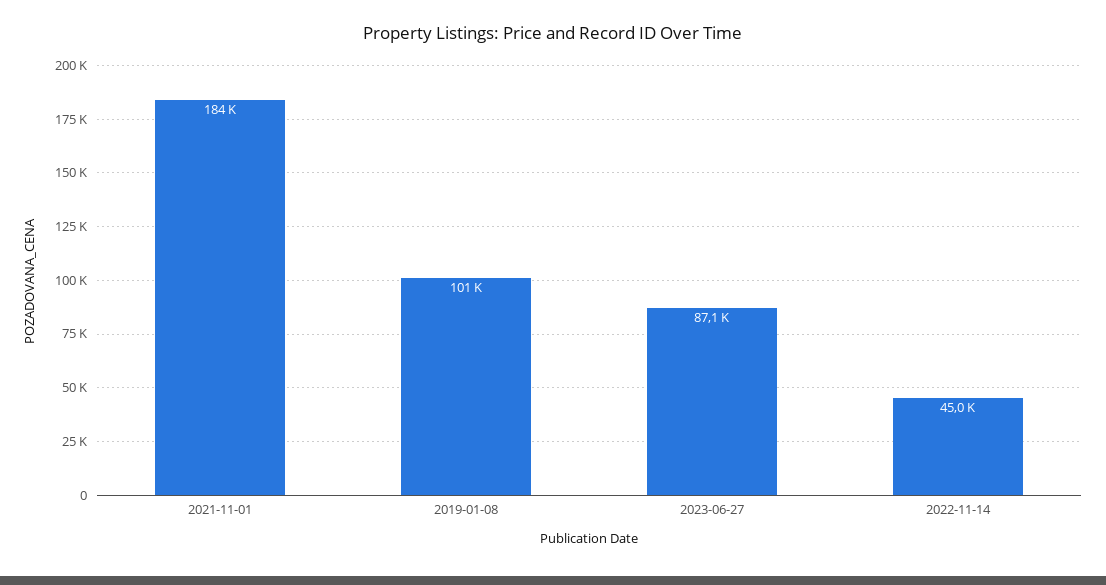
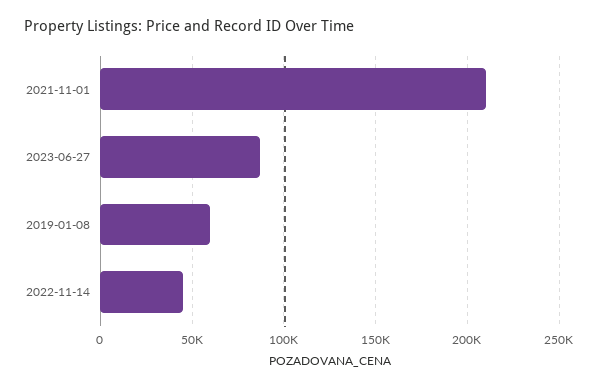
  {
-   "2021-11-01": 184000,
+   "2021-11-01": 210000,
-   "2019-01-08": 101000,
+   "2019-01-08": 60000,
    "2023-06-27": 87100,
    "2022-11-14": 45000
  }

